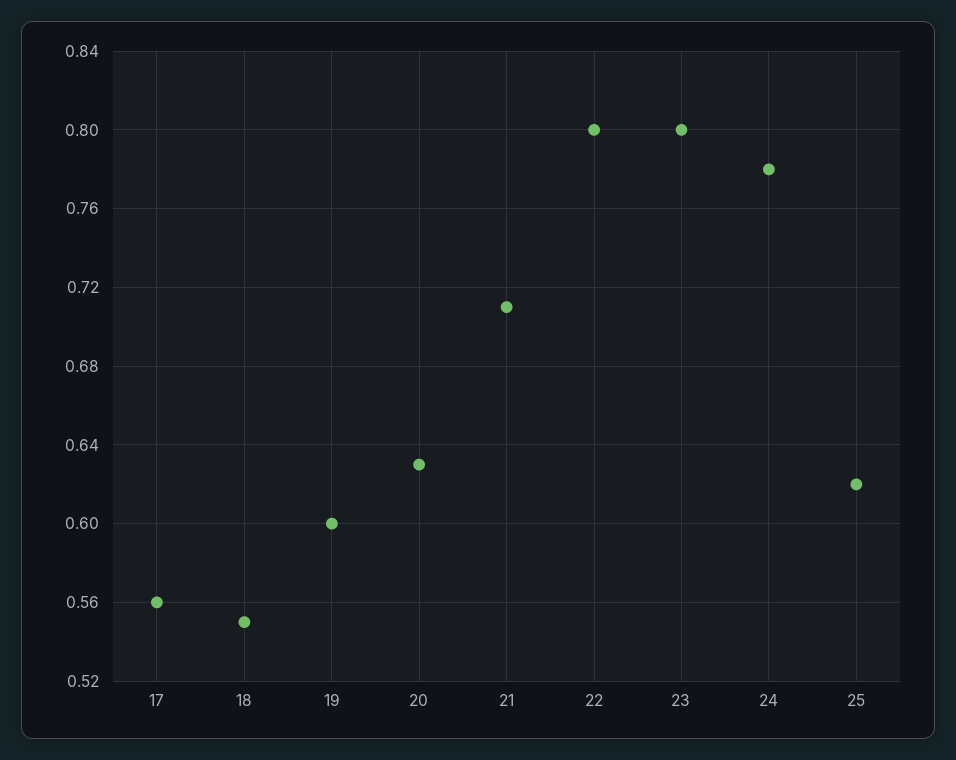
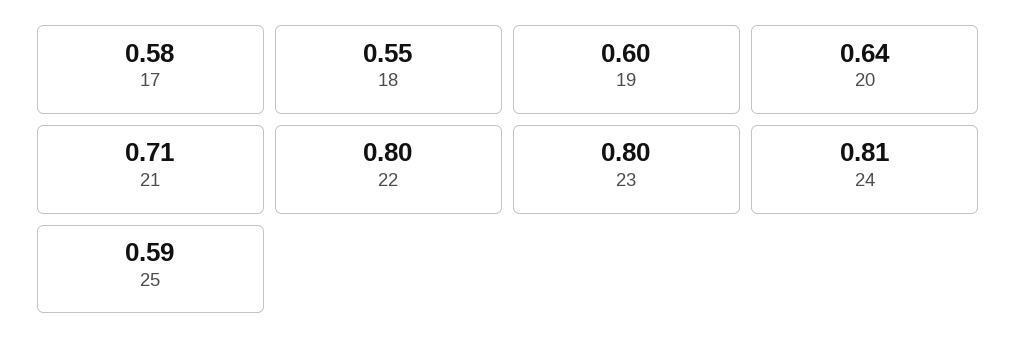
  {
-   "17": 0.56,
+   "17": 0.58,
    "18": 0.55,
    "19": 0.6,
-   "20": 0.63,
+   "20": 0.64,
    "21": 0.71,
    "22": 0.8,
    "23": 0.8,
-   "24": 0.78,
+   "24": 0.81,
-   "25": 0.62
+   "25": 0.59
  }

